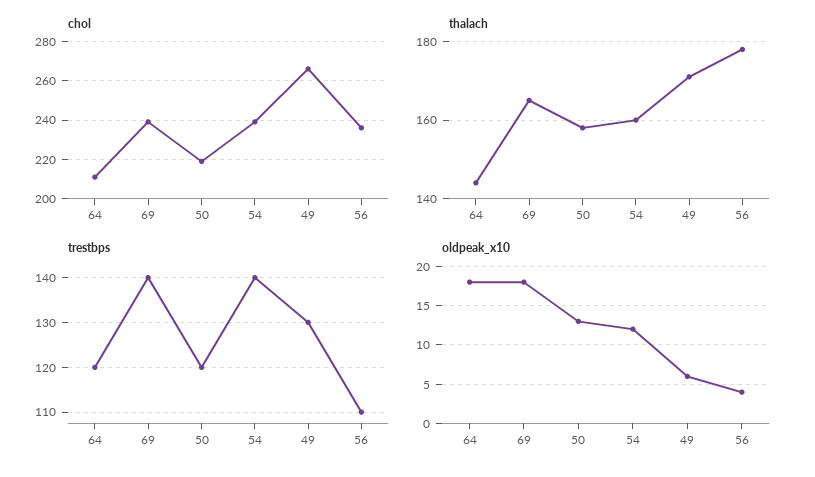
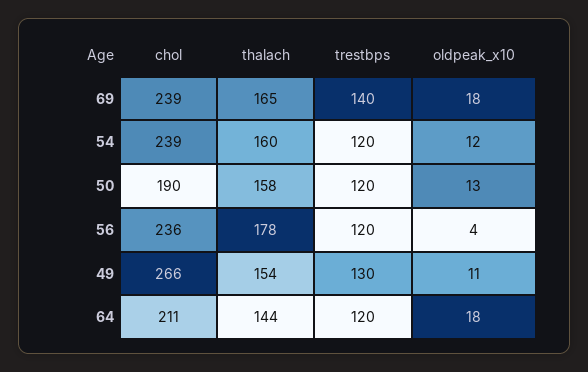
  {
    "chol": {
      "64": 211,
      "69": 239,
-     "50": 220,
+     "50": 190,
      "54": 239,
      "49": 266,
      "56": 236
    },
    "thalach": {
      "64": 144,
      "69": 165,
      "50": 158,
      "54": 160,
-     "49": 170,
+     "49": 154,
      "56": 178
    },
    "trestbps": {
      "64": 120,
      "69": 140,
      "50": 120,
-     "54": 140,
+     "54": 120,
      "49": 130,
-     "56": 110
+     "56": 120
    },
    "oldpeak_x10": {
      "64": 18,
      "69": 18,
      "50": 13,
      "54": 12,
-     "49": 6,
+     "49": 11,
      "56": 4
    }
  }

